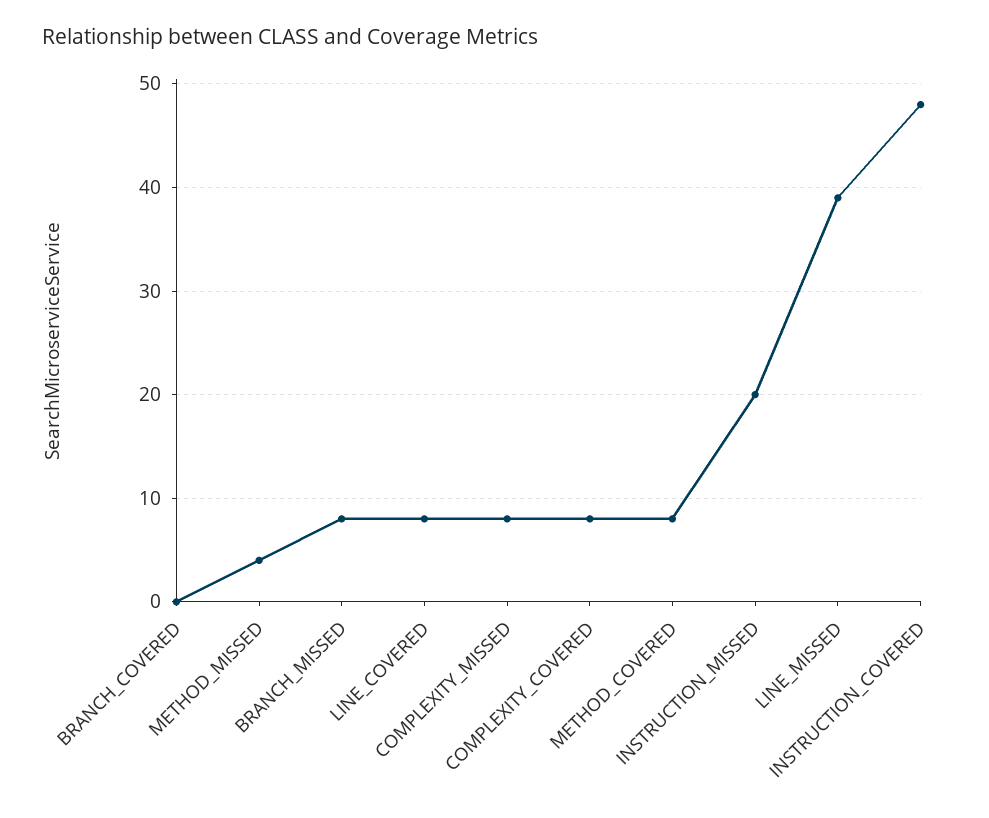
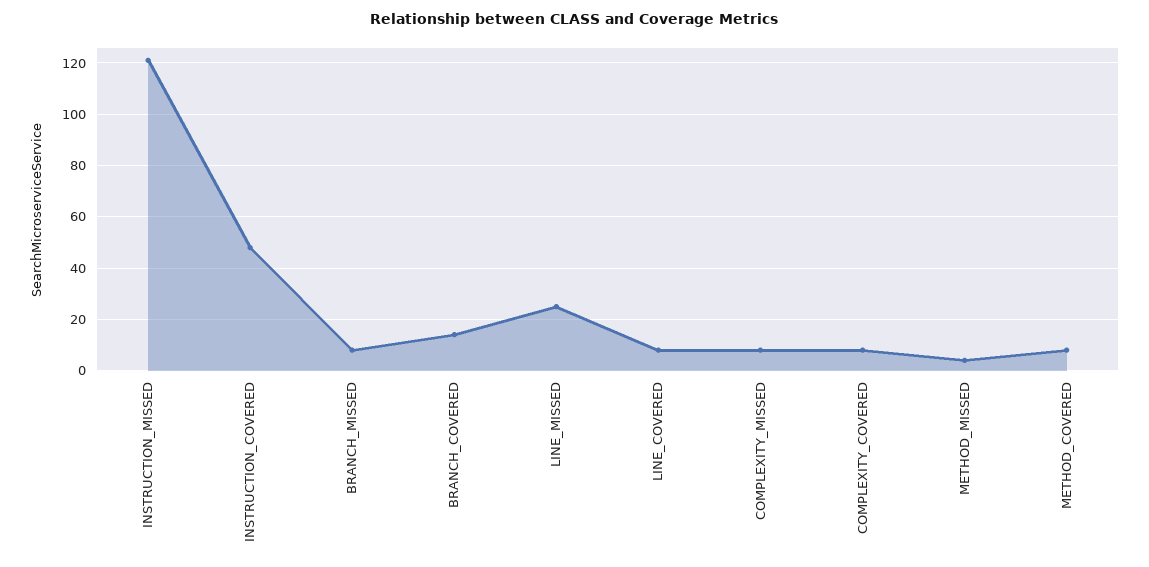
  {
-   "BRANCH_COVERED": 0,
+   "BRANCH_COVERED": 15,
    "METHOD_MISSED": 4,
    "BRANCH_MISSED": 8,
    "LINE_COVERED": 8,
    "COMPLEXITY_MISSED": 8,
    "COMPLEXITY_COVERED": 8,
    "METHOD_COVERED": 8,
-   "INSTRUCTION_MISSED": 20,
+   "INSTRUCTION_MISSED": 120,
-   "LINE_MISSED": 39,
+   "LINE_MISSED": 25,
    "INSTRUCTION_COVERED": 48
  }

